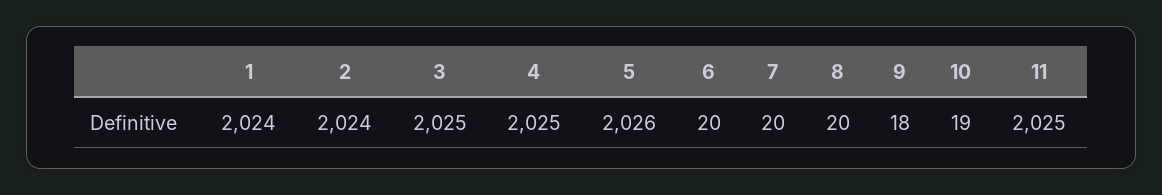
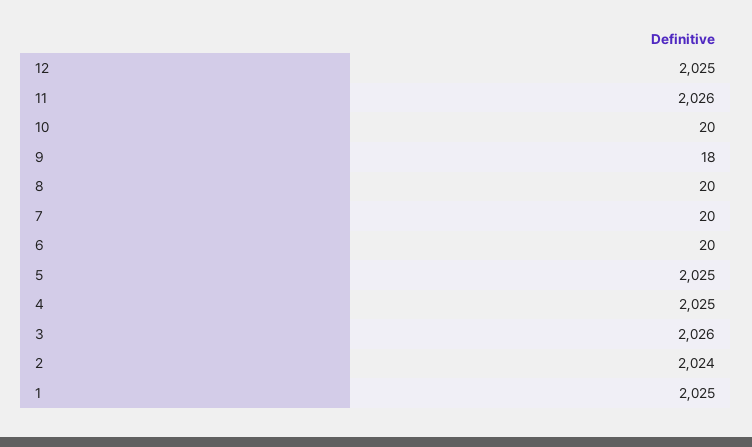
  {
-   "1": 2024,
+   "1": 2025,
    "2": 2024,
-   "3": 2025,
+   "3": 2026,
    "4": 2025,
-   "5": 2026,
+   "5": 2025,
    "6": 20,
    "7": 20,
    "8": 20,
    "9": 18,
-   "10": 19,
+   "10": 20,
-   "11": 2025
+   "11": 2026,
+   "12": 2025
  }

